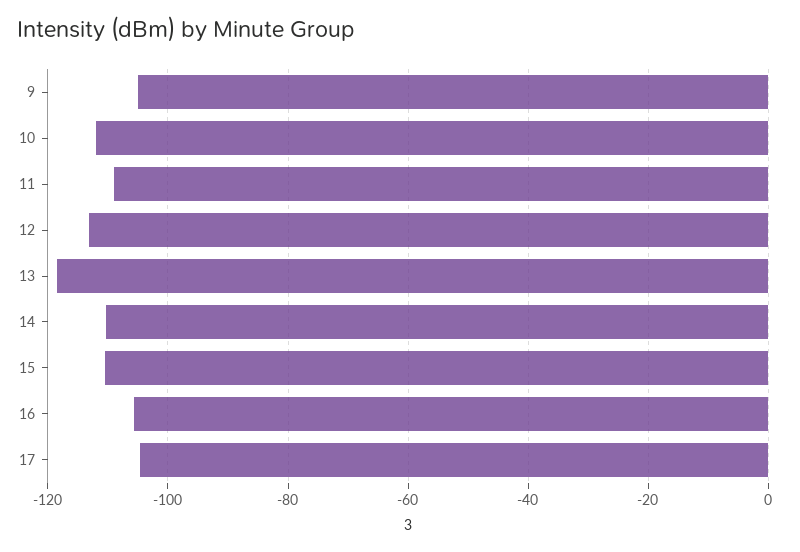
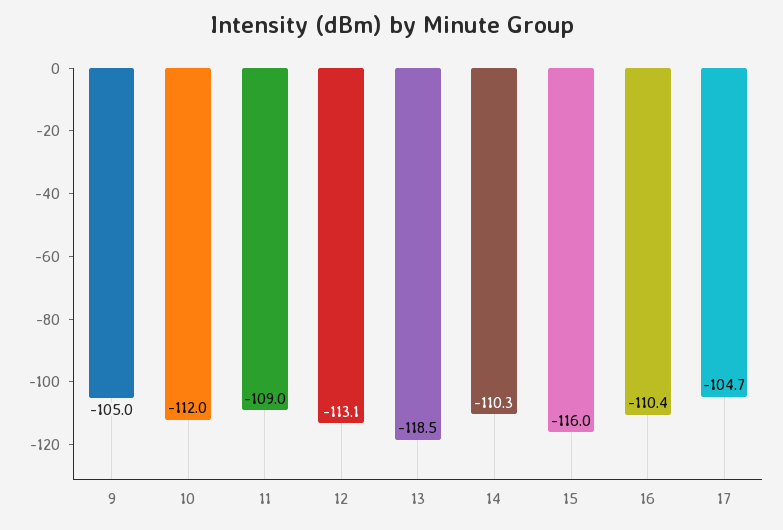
  {
    "9": -105,
    "10": -112,
    "11": -109,
    "12": -113.1,
    "13": -118.5,
    "14": -110.3,
-   "15": -110,
+   "15": -116,
-   "16": -106,
+   "16": -110.4,
    "17": -104.7
  }

